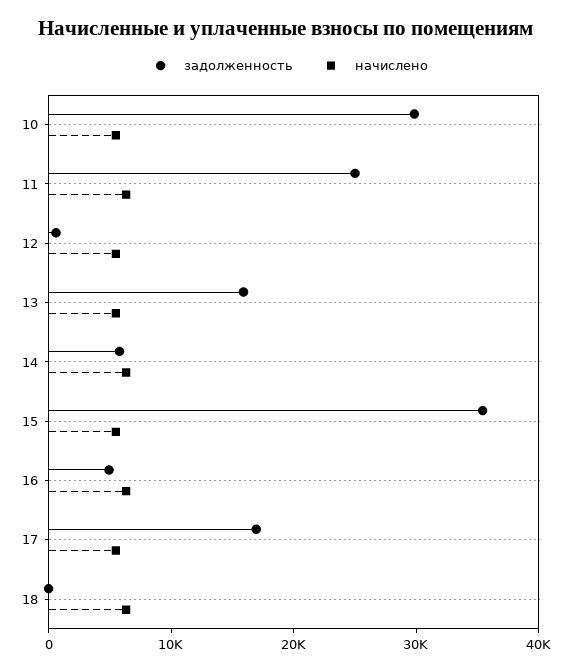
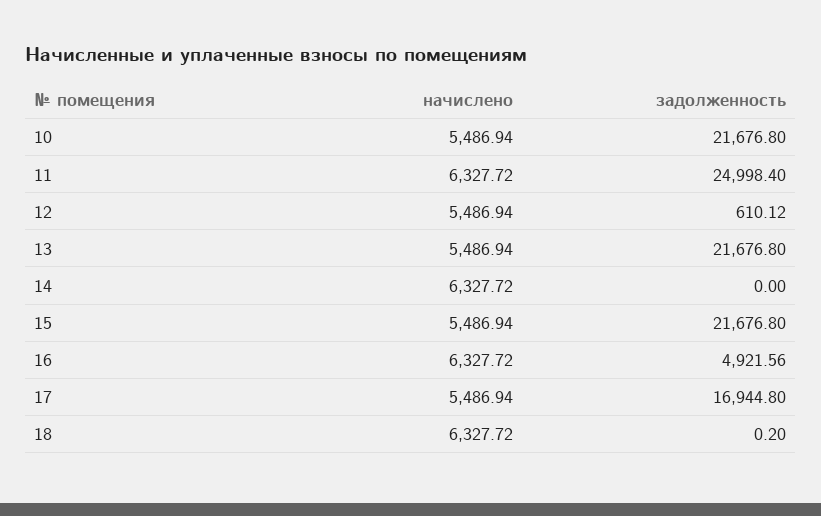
  {
    "задолженность": {
-     "10": 30000,
+     "10": 21676.8,
      "11": 24998.4,
      "12": 610.12,
-     "13": 16000,
+     "13": 21676.8,
-     "14": 6000,
+     "14": 0,
-     "15": 36000,
+     "15": 21676.8,
      "16": 4921.56,
      "17": 16944.8,
      "18": 0.2
    },
    "начислено": {
      "10": 5486.94,
      "11": 6327.72,
      "12": 5486.94,
      "13": 5486.94,
      "14": 6327.72,
      "15": 5486.94,
      "16": 6327.72,
      "17": 5486.94,
      "18": 6327.72
    }
  }

